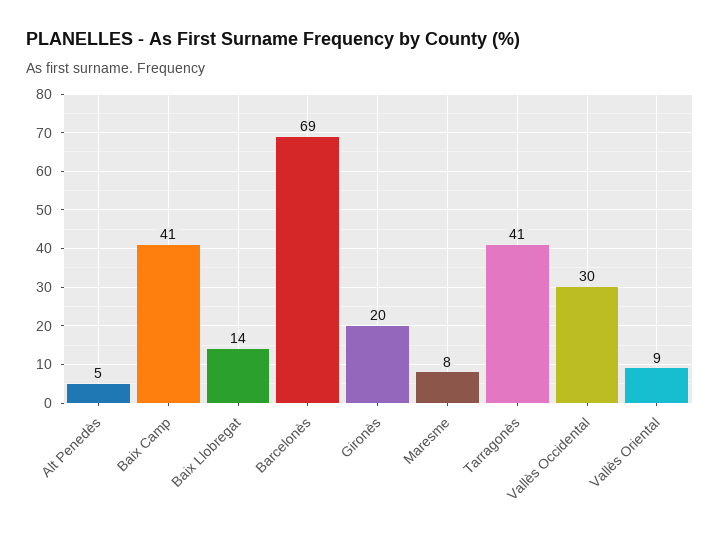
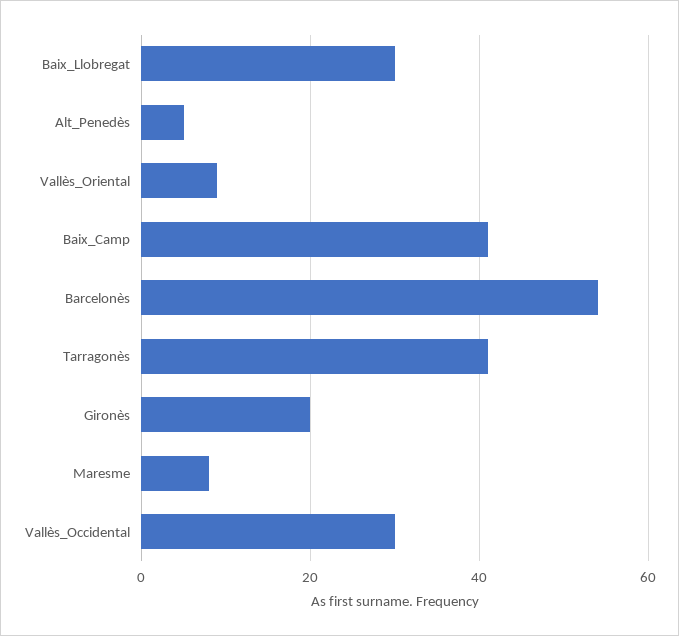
  {
    "Alt Penedès": 5,
    "Baix Camp": 41,
-   "Baix Llobregat": 14,
+   "Baix Llobregat": 30,
-   "Barcelonès": 69,
+   "Barcelonès": 55,
    "Gironès": 20,
    "Maresme": 8,
    "Tarragonès": 41,
    "Vallès Occidental": 30,
    "Vallès Oriental": 9
  }

